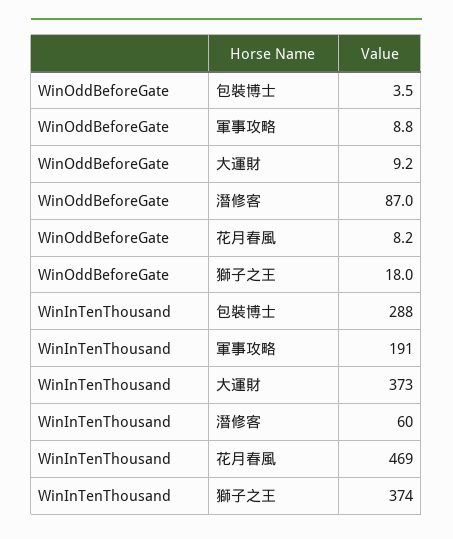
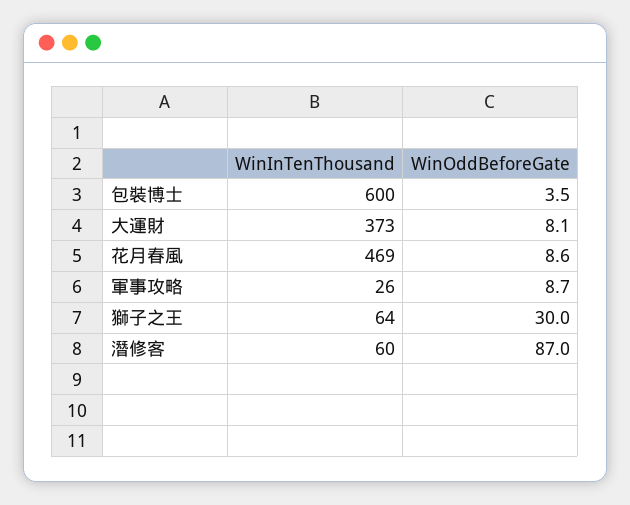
  {
    "WinOddBeforeGate": {
      "包裝博士": 3.5,
-     "軍事攻略": 8.8,
+     "軍事攻略": 8.7,
-     "大運財": 9.2,
+     "大運財": 8.1,
      "潛修客": 87,
-     "花月春風": 8.2,
+     "花月春風": 8.6,
-     "獅子之王": 18
+     "獅子之王": 30
    },
    "WinInTenThousand": {
-     "包裝博士": 288,
+     "包裝博士": 600,
-     "軍事攻略": 191,
+     "軍事攻略": 26,
      "大運財": 373,
      "潛修客": 60,
      "花月春風": 469,
-     "獅子之王": 374
+     "獅子之王": 64
    }
  }

